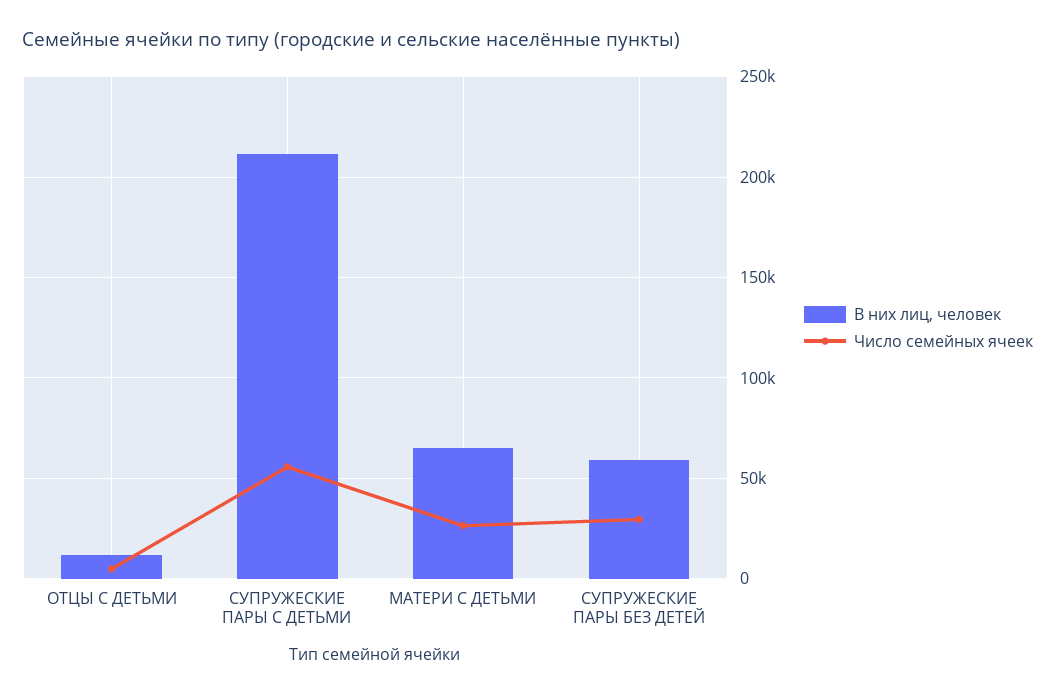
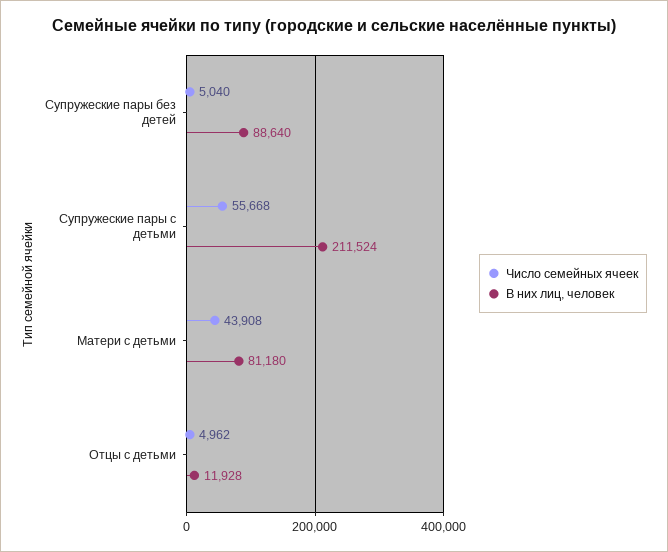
  {
    "В них лиц, человек": {
      "ОТЦЫ С ДЕТЬМИ": 11928,
      "СУПРУЖЕСКИЕ ПАРЫ С ДЕТЬМИ": 211524,
-     "МАТЕРИ С ДЕТЬМИ": 65000,
+     "МАТЕРИ С ДЕТЬМИ": 81180,
-     "СУПРУЖЕСКИЕ ПАРЫ БЕЗ ДЕТЕЙ": 60000
+     "СУПРУЖЕСКИЕ ПАРЫ БЕЗ ДЕТЕЙ": 88640
    },
    "Число семейных ячеек": {
      "ОТЦЫ С ДЕТЬМИ": 4962,
      "СУПРУЖЕСКИЕ ПАРЫ С ДЕТЬМИ": 55668,
-     "МАТЕРИ С ДЕТЬМИ": 25000,
+     "МАТЕРИ С ДЕТЬМИ": 43908,
-     "СУПРУЖЕСКИЕ ПАРЫ БЕЗ ДЕТЕЙ": 30000
+     "СУПРУЖЕСКИЕ ПАРЫ БЕЗ ДЕТЕЙ": 5040
    }
  }

